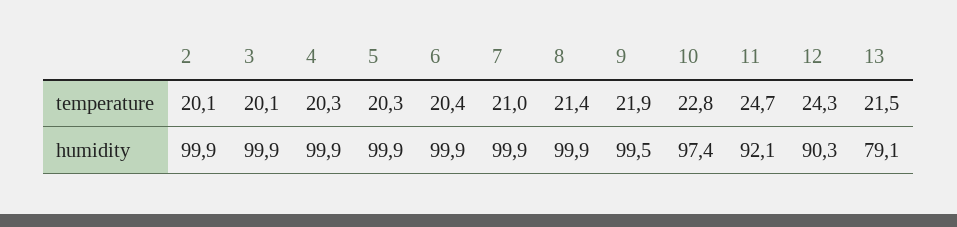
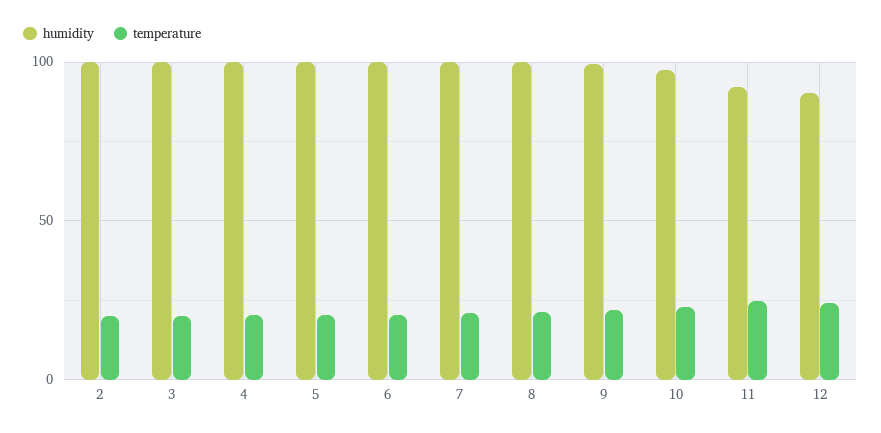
  {
    "temperature": {
      "2": 20.1,
      "3": 20.1,
      "4": 20.3,
      "5": 20.3,
      "6": 20.4,
      "7": 21,
      "8": 21.4,
      "9": 21.9,
      "10": 22.8,
      "11": 24.7,
-     "12": 24.3,
+     "12": 24.3
-     "13": 21.5
    },
    "humidity": {
      "2": 99.9,
      "3": 99.9,
      "4": 99.9,
      "5": 99.9,
      "6": 99.9,
      "7": 99.9,
      "8": 99.9,
      "9": 99.5,
      "10": 97.4,
      "11": 92.1,
-     "12": 90.3,
+     "12": 90.3
-     "13": 79.1
    }
  }

